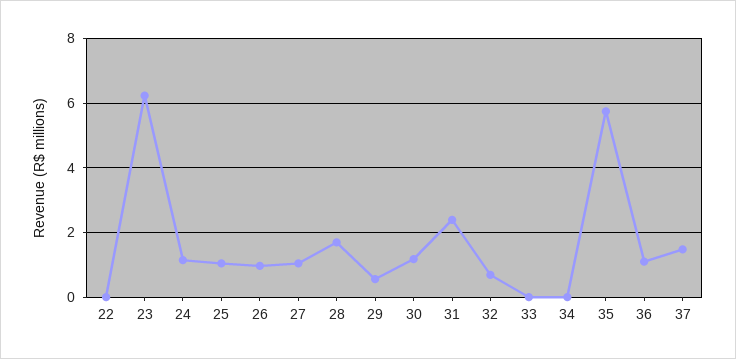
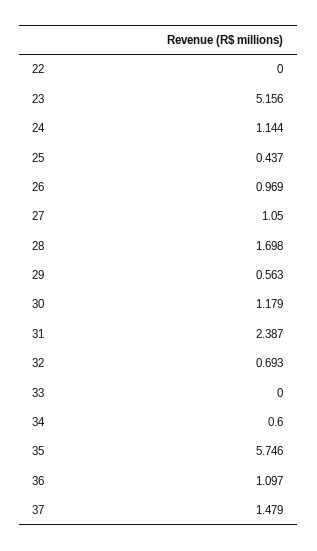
  {
    "22": 0,
-   "23": 6.2,
+   "23": 5.156,
    "24": 1.144,
-   "25": 1,
+   "25": 0.437,
    "26": 0.969,
    "27": 1.05,
    "28": 1.698,
    "29": 0.563,
    "30": 1.179,
    "31": 2.387,
    "32": 0.693,
    "33": 0,
-   "34": 0,
+   "34": 0.6,
    "35": 5.746,
    "36": 1.097,
    "37": 1.479
  }

